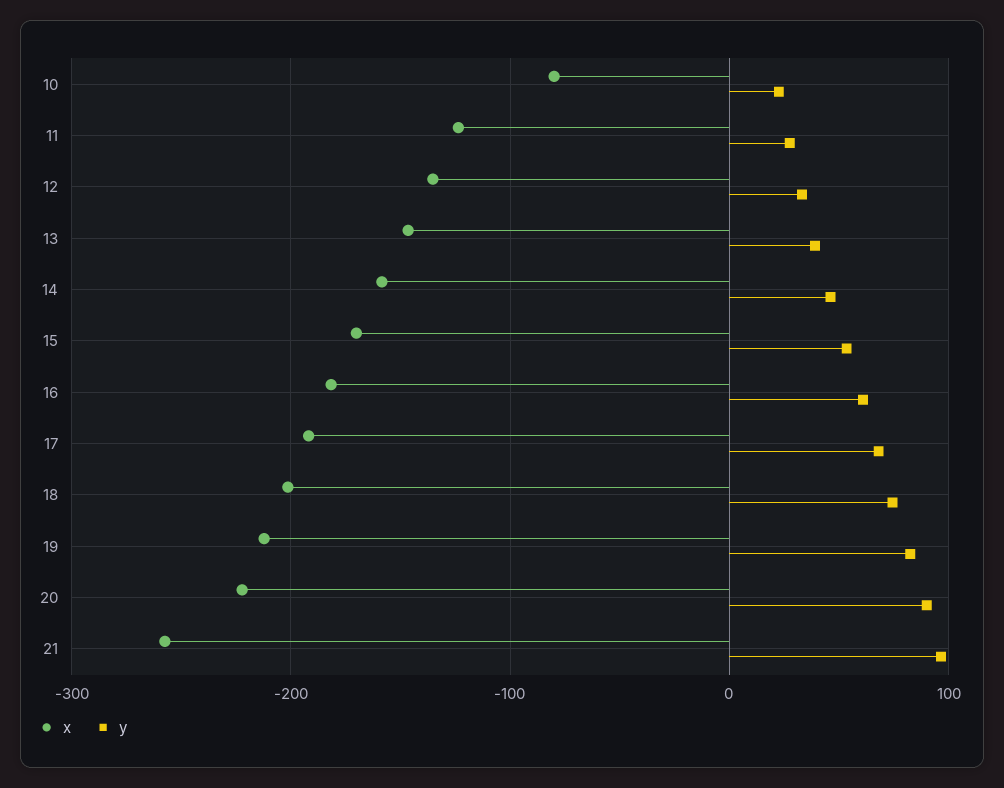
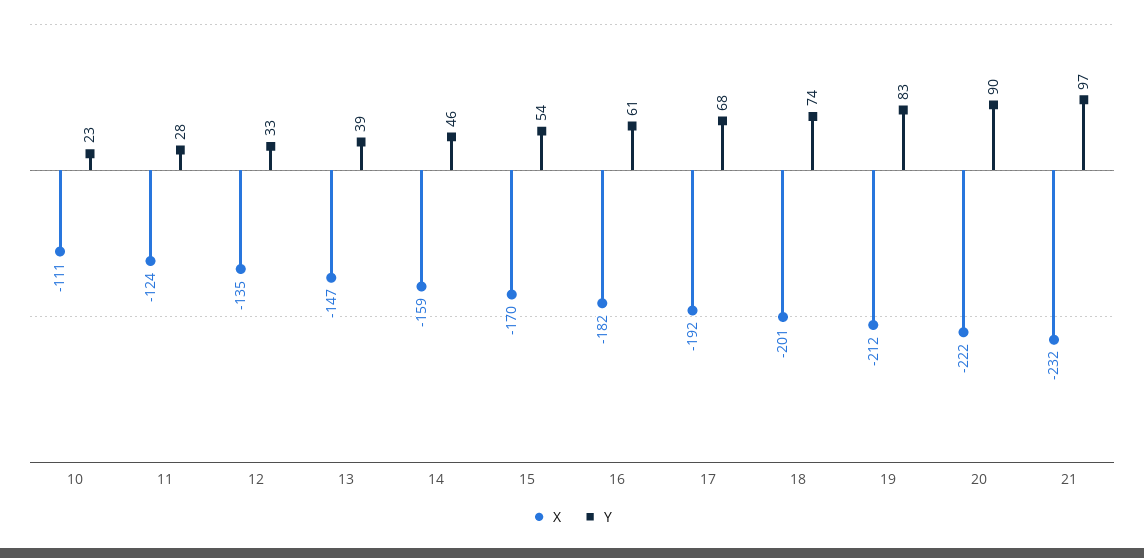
  {
    "x": {
-     "10": -80,
+     "10": -111,
      "11": -124,
      "12": -135,
      "13": -147,
      "14": -159,
      "15": -170,
      "16": -182,
      "17": -192,
      "18": -201,
      "19": -212,
      "20": -222,
-     "21": -260
+     "21": -232
    },
    "y": {
      "10": 23,
      "11": 28,
      "12": 33,
      "13": 39,
      "14": 46,
      "15": 54,
      "16": 61,
      "17": 68,
      "18": 74,
      "19": 83,
      "20": 90,
      "21": 97
    }
  }

